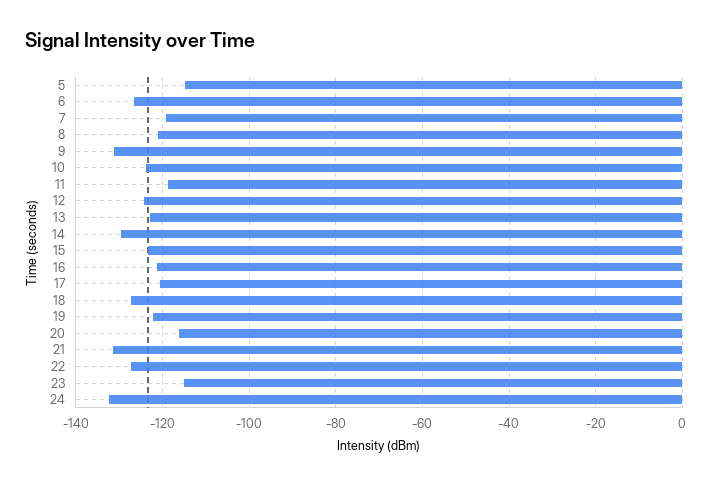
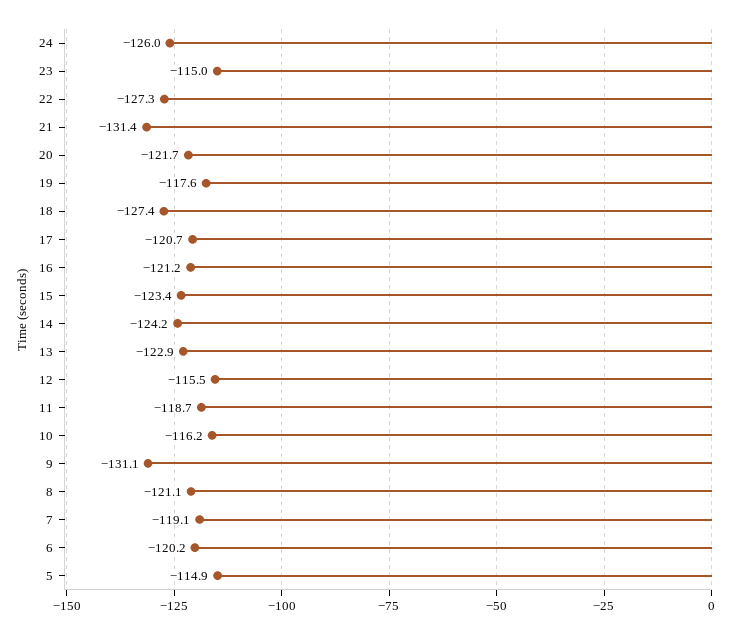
  {
    "5": -114.9,
-   "6": -126,
+   "6": -120.2,
    "7": -119.1,
    "8": -121.1,
    "9": -131.1,
-   "10": -124,
+   "10": -116.2,
    "11": -118.7,
-   "12": -124,
+   "12": -115.5,
    "13": -122.9,
-   "14": -130,
+   "14": -124.2,
    "15": -123.4,
    "16": -121.2,
    "17": -120.7,
    "18": -127.4,
-   "19": -122,
+   "19": -117.6,
-   "20": -116,
+   "20": -121.7,
    "21": -131.4,
    "22": -127.3,
    "23": -115,
-   "24": -132
+   "24": -126
  }

